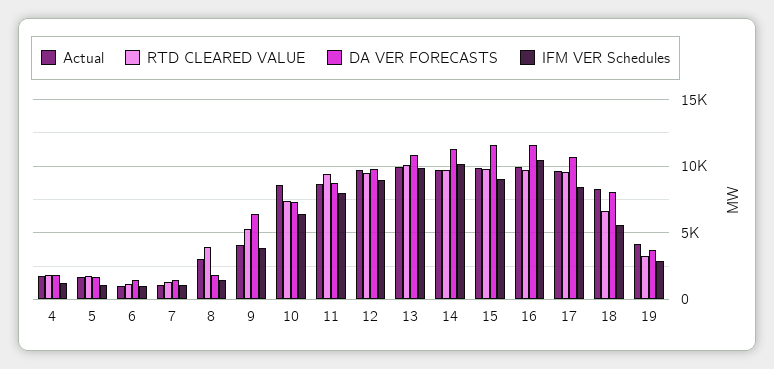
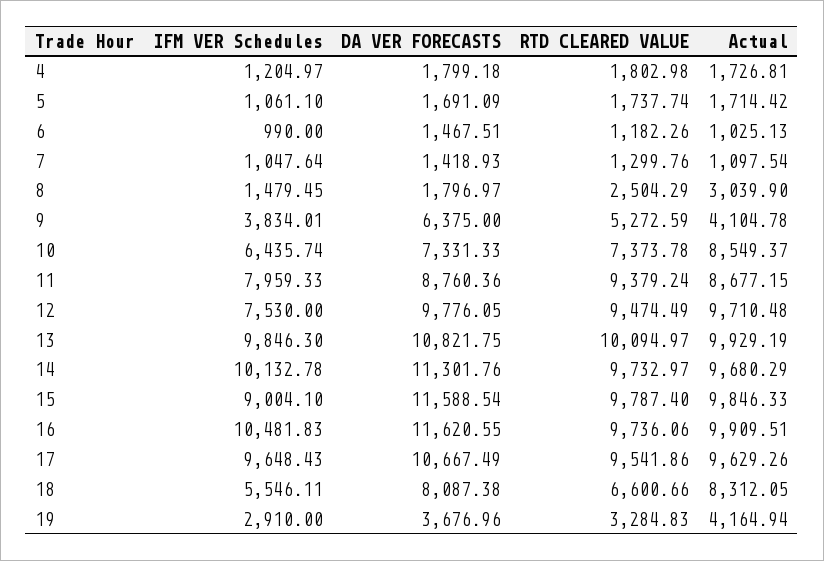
  {
    "Actual": {
      "4": 1726.81,
      "5": 1714.42,
      "6": 1025.13,
      "7": 1097.54,
      "8": 3039.9,
      "9": 4104.78,
      "10": 8549.37,
      "11": 8677.15,
      "12": 9710.48,
      "13": 9929.19,
      "14": 9680.29,
      "15": 9846.33,
      "16": 9909.51,
      "17": 9629.26,
      "18": 8312.05,
      "19": 4164.94
    },
    "RTD CLEARED VALUE": {
      "4": 1802.98,
      "5": 1737.74,
      "6": 1182.26,
      "7": 1299.76,
-     "8": 4000,
+     "8": 2504.29,
      "9": 5272.59,
      "10": 7373.78,
      "11": 9379.24,
      "12": 9474.49,
      "13": 10094.97,
      "14": 9732.97,
      "15": 9787.4,
      "16": 9736.06,
      "17": 9541.86,
      "18": 6600.66,
      "19": 3284.83
    },
    "DA VER FORECASTS": {
      "4": 1799.18,
      "5": 1691.09,
      "6": 1467.51,
      "7": 1418.93,
      "8": 1796.97,
      "9": 6375,
      "10": 7331.33,
      "11": 8760.36,
      "12": 9776.05,
      "13": 10821.75,
      "14": 11301.76,
      "15": 11588.54,
      "16": 11620.55,
      "17": 10667.49,
      "18": 8087.38,
      "19": 3676.96
    },
    "IFM VER Schedules": {
      "4": 1204.97,
      "5": 1061.1,
      "6": 990,
      "7": 1047.64,
      "8": 1479.45,
      "9": 3834.01,
      "10": 6435.74,
      "11": 7959.33,
-     "12": 9000,
+     "12": 7530,
      "13": 9846.3,
      "14": 10132.78,
      "15": 9004.1,
      "16": 10481.83,
-     "17": 8500,
+     "17": 9648.43,
      "18": 5546.11,
      "19": 2910
    }
  }

